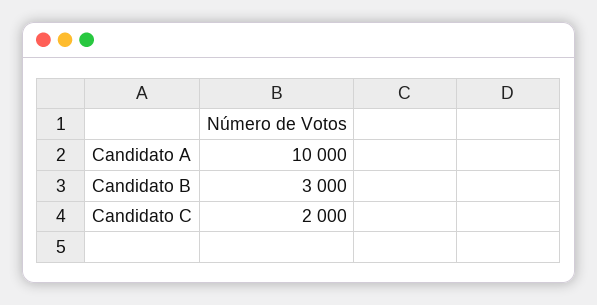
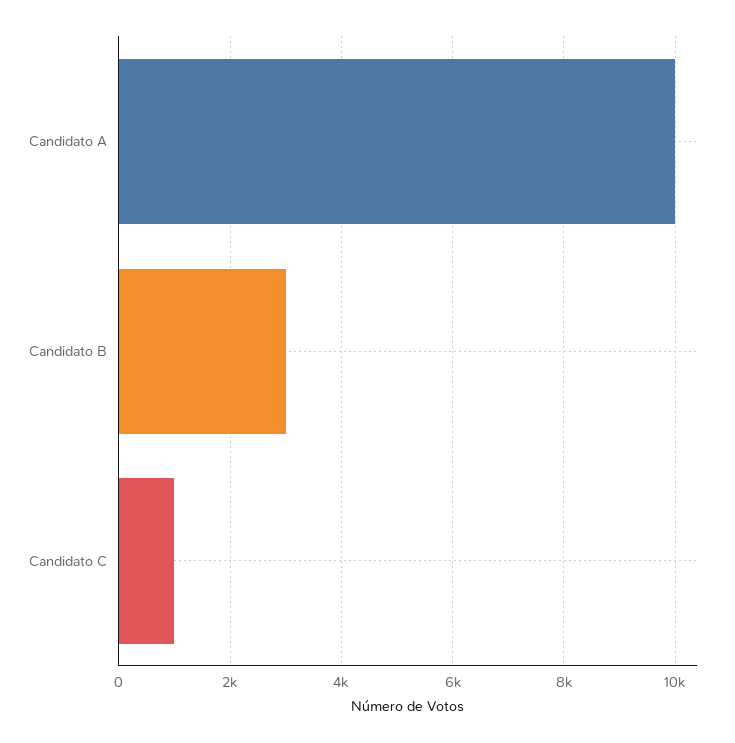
  {
    "Candidato A": 10000,
    "Candidato B": 3000,
-   "Candidato C": 2000
+   "Candidato C": 1000
  }

